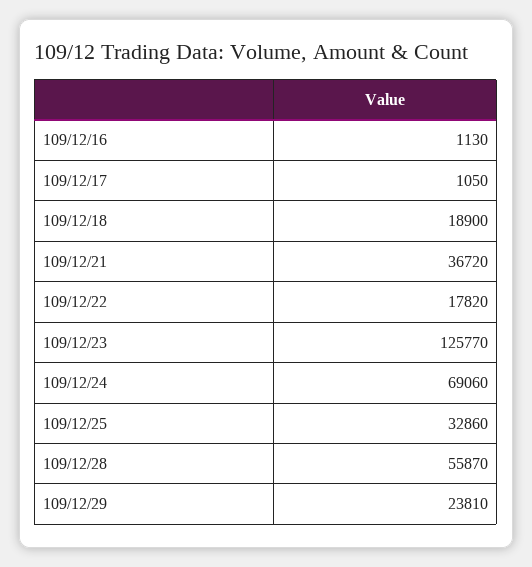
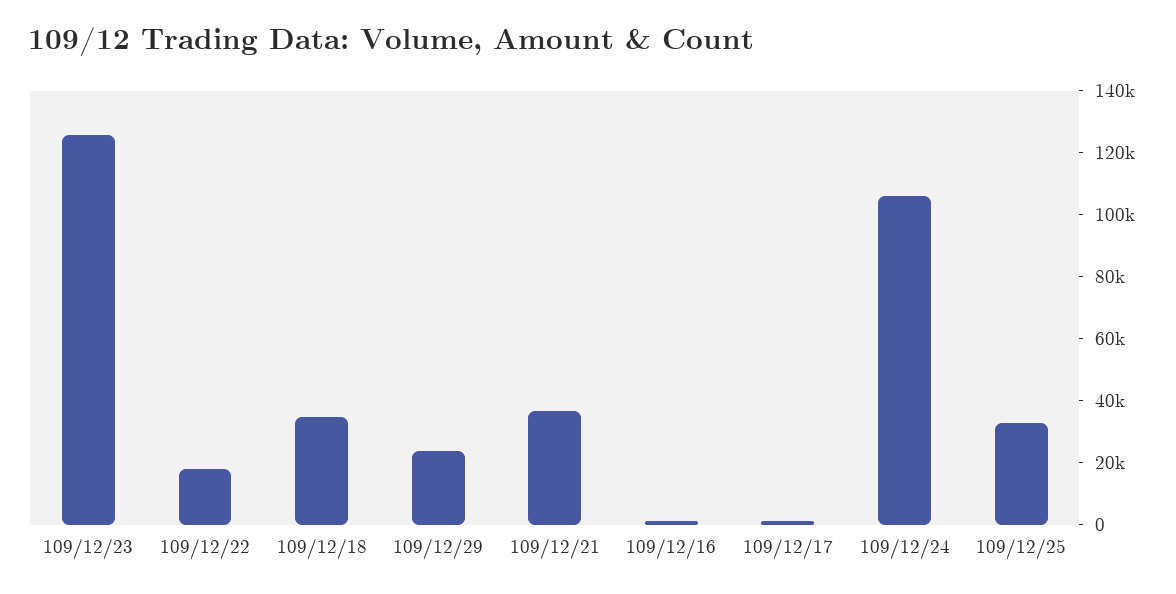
  {
    "109/12/16": 1130,
    "109/12/17": 1050,
-   "109/12/18": 18900,
+   "109/12/18": 35000,
    "109/12/21": 36720,
    "109/12/22": 17820,
    "109/12/23": 125770,
-   "109/12/24": 69060,
+   "109/12/24": 105000,
    "109/12/25": 32860,
-   "109/12/28": 55870,
    "109/12/29": 23810
  }

